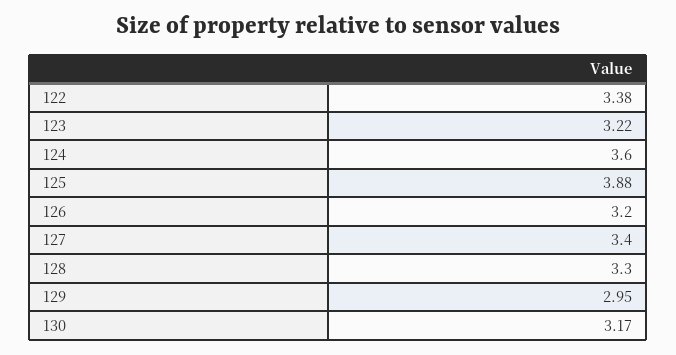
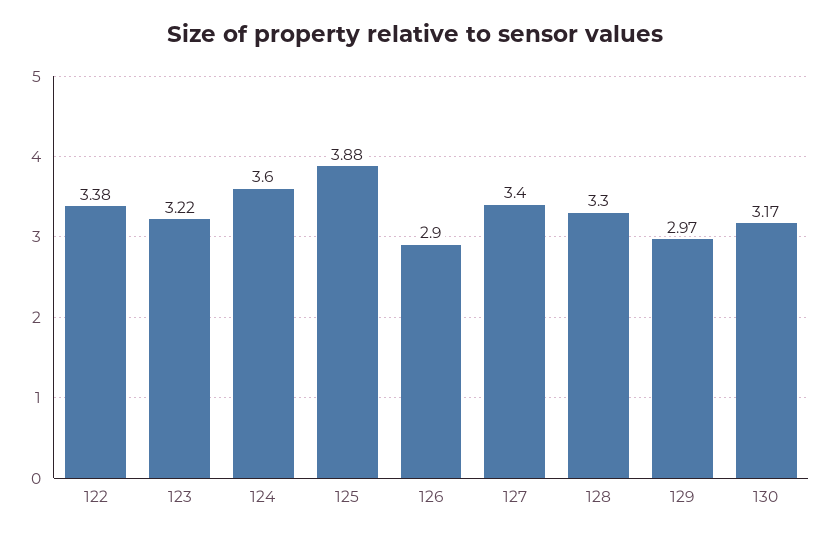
  {
    "122": 3.38,
    "123": 3.22,
    "124": 3.6,
    "125": 3.88,
-   "126": 3.2,
+   "126": 2.9,
    "127": 3.4,
    "128": 3.3,
-   "129": 2.95,
+   "129": 2.97,
    "130": 3.17
  }

